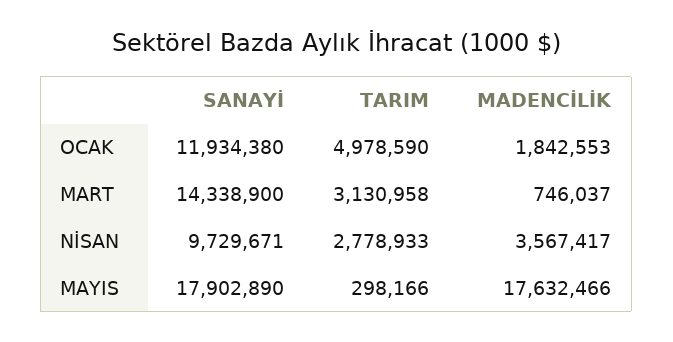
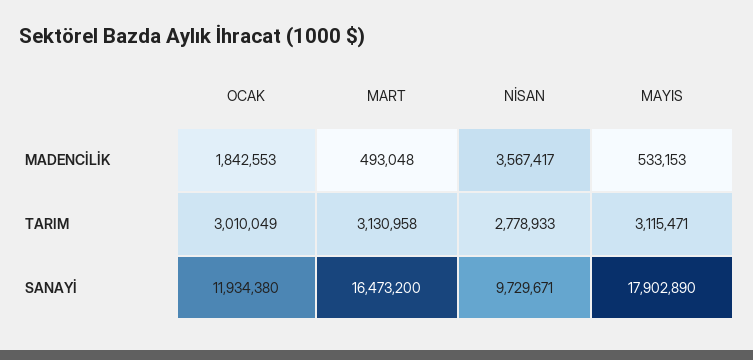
  {
    "SANAYİ": {
      "OCAK": 11934380,
-     "MART": 14338900,
+     "MART": 16473200,
      "NİSAN": 9729671,
      "MAYIS": 17902890
    },
    "TARIM": {
-     "OCAK": 4978590,
+     "OCAK": 3010049,
      "MART": 3130958,
      "NİSAN": 2778933,
-     "MAYIS": 298166
+     "MAYIS": 3115471
    },
    "MADENCİLİK": {
      "OCAK": 1842553,
-     "MART": 746037,
+     "MART": 493048,
      "NİSAN": 3567417,
-     "MAYIS": 17632466
+     "MAYIS": 533153
    }
  }

